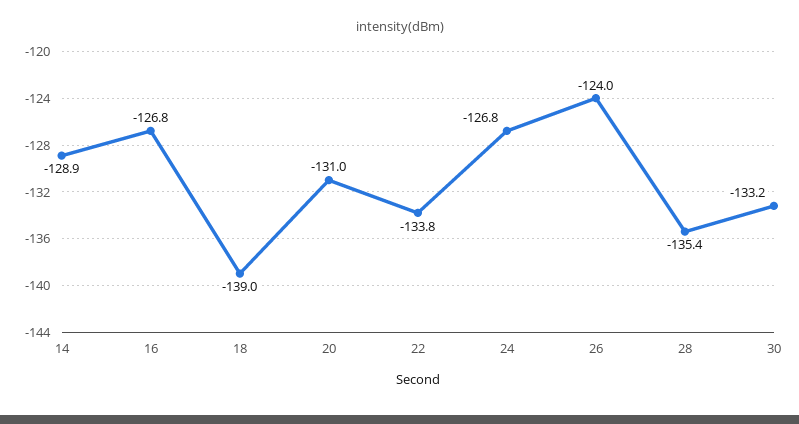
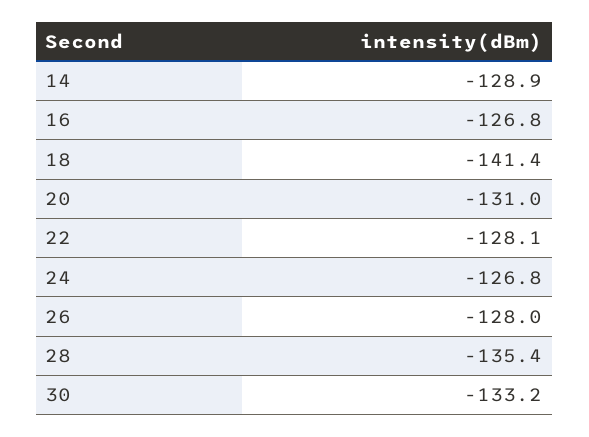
  {
    "14": -128.9,
    "16": -126.8,
-   "18": -139,
+   "18": -141.4,
    "20": -131,
-   "22": -133.8,
+   "22": -128.1,
    "24": -126.8,
-   "26": -124,
+   "26": -128,
    "28": -135.4,
    "30": -133.2
  }

